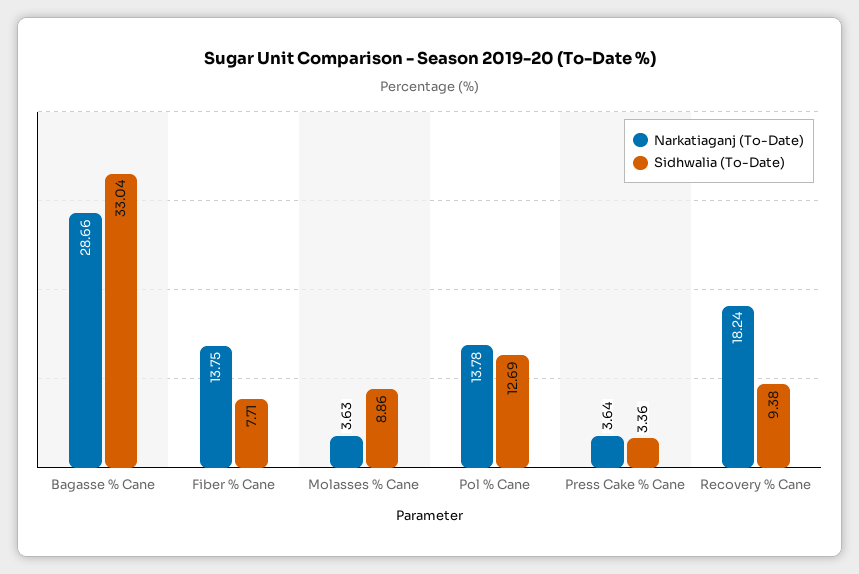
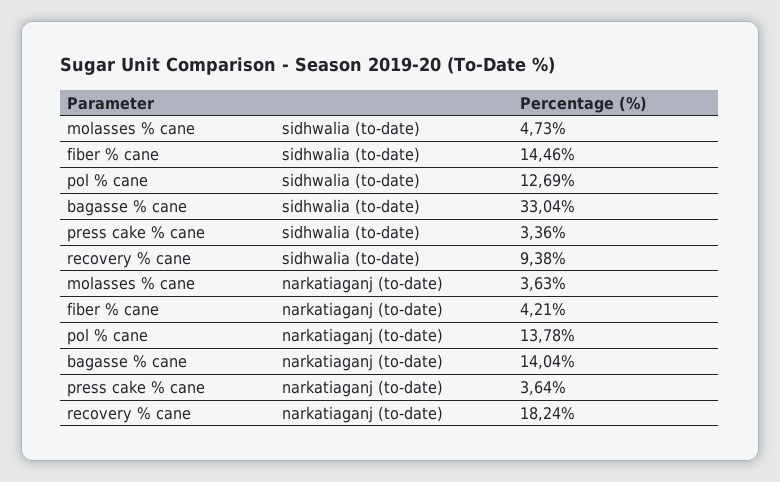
  {
    "Narkatiaganj (To-Date)": {
-     "Bagasse % Cane": 28.66,
+     "Bagasse % Cane": 14.04,
-     "Fiber % Cane": 13.75,
+     "Fiber % Cane": 4.21,
      "Molasses % Cane": 3.63,
      "Pol % Cane": 13.78,
      "Press Cake % Cane": 3.64,
      "Recovery % Cane": 18.24
    },
    "Sidhwalia (To-Date)": {
      "Bagasse % Cane": 33.04,
-     "Fiber % Cane": 7.71,
+     "Fiber % Cane": 14.46,
-     "Molasses % Cane": 8.86,
+     "Molasses % Cane": 4.73,
      "Pol % Cane": 12.69,
      "Press Cake % Cane": 3.36,
      "Recovery % Cane": 9.38
    }
  }

